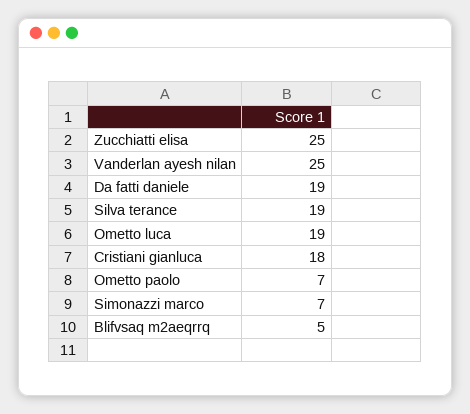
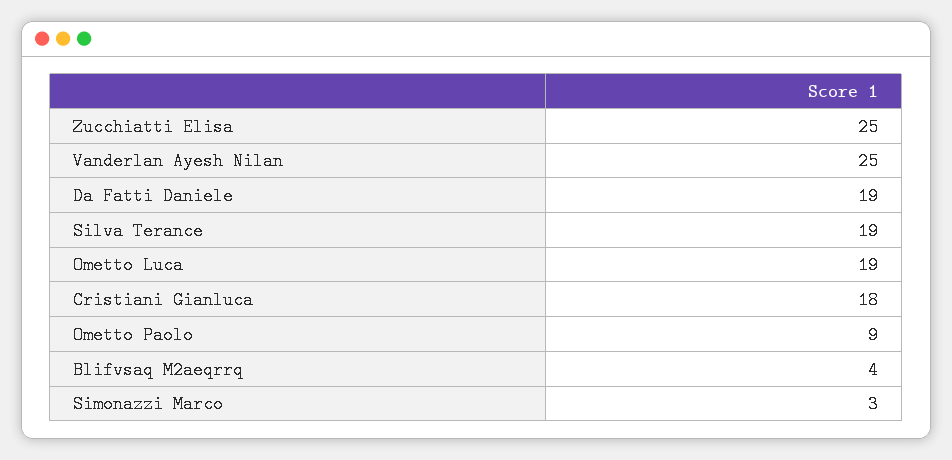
  {
    "Zucchiatti elisa": 25,
    "Vanderlan ayesh nilan": 25,
    "Da fatti daniele": 19,
    "Silva terance": 19,
    "Ometto luca": 19,
    "Cristiani gianluca": 18,
-   "Ometto paolo": 7,
+   "Ometto paolo": 9,
-   "Simonazzi marco": 7,
+   "Simonazzi marco": 3,
-   "Blifvsaq m2aeqrrq": 5
+   "Blifvsaq m2aeqrrq": 4
  }

